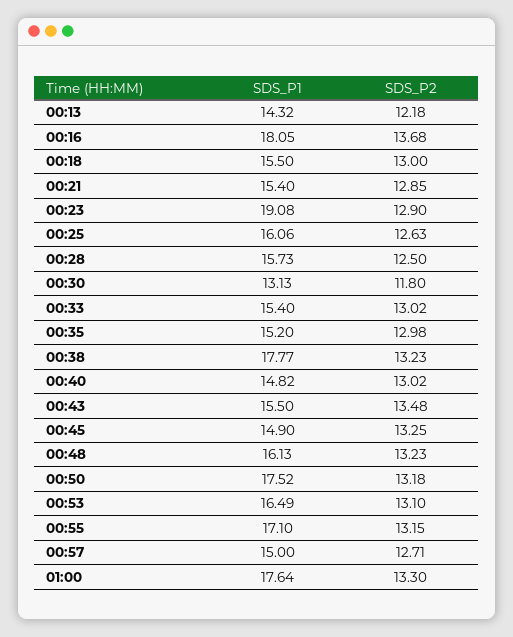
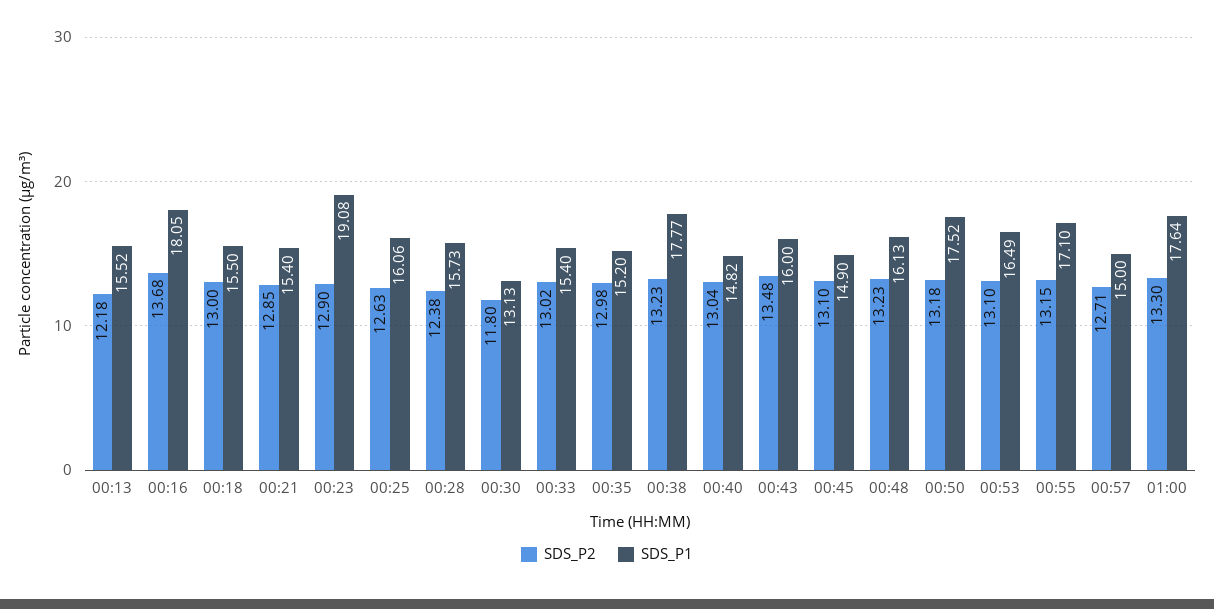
  {
    "SDS_P1": {
-     "00:13": 14.32,
+     "00:13": 15.52,
      "00:16": 18.05,
      "00:18": 15.5,
      "00:21": 15.4,
      "00:23": 19.08,
      "00:25": 16.06,
      "00:28": 15.73,
      "00:30": 13.13,
      "00:33": 15.4,
      "00:35": 15.2,
      "00:38": 17.77,
      "00:40": 14.82,
-     "00:43": 15.5,
+     "00:43": 16,
      "00:45": 14.9,
      "00:48": 16.13,
      "00:50": 17.52,
      "00:53": 16.49,
      "00:55": 17.1,
      "00:57": 15,
      "01:00": 17.64
    },
    "SDS_P2": {
      "00:13": 12.18,
      "00:16": 13.68,
      "00:18": 13,
      "00:21": 12.85,
      "00:23": 12.9,
      "00:25": 12.63,
-     "00:28": 12.5,
+     "00:28": 12.38,
      "00:30": 11.8,
      "00:33": 13.02,
      "00:35": 12.98,
      "00:38": 13.23,
-     "00:40": 13.02,
+     "00:40": 13.04,
      "00:43": 13.48,
-     "00:45": 13.25,
+     "00:45": 13.1,
      "00:48": 13.23,
      "00:50": 13.18,
      "00:53": 13.1,
      "00:55": 13.15,
      "00:57": 12.71,
      "01:00": 13.3
    }
  }

